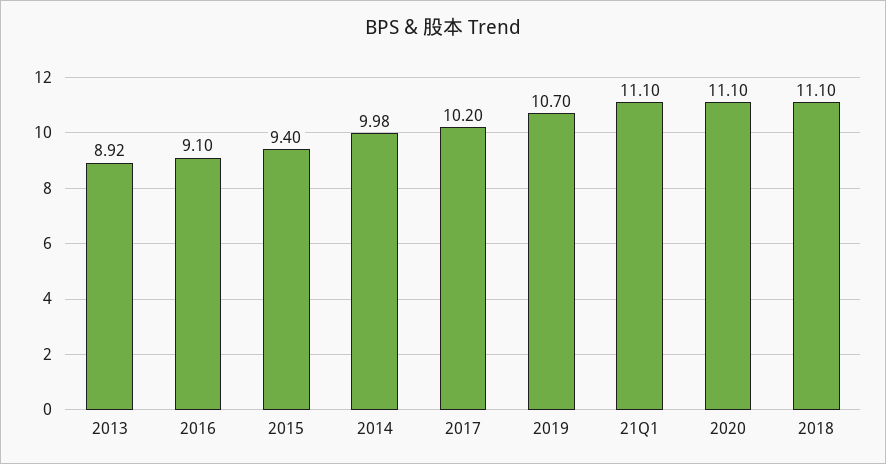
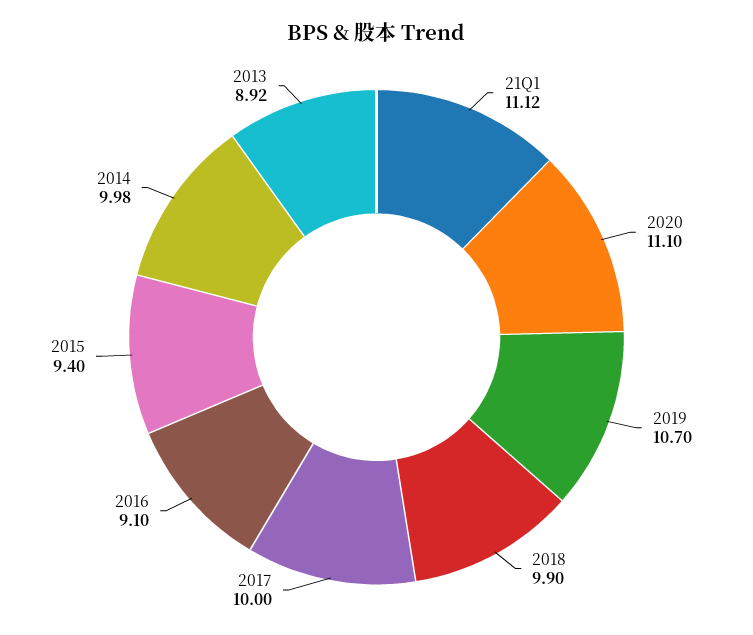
  {
    "2013": 8.92,
    "2016": 9.1,
    "2015": 9.4,
    "2014": 9.98,
-   "2017": 10.2,
+   "2017": 10,
    "2019": 10.7,
-   "21Q1": 11.1,
+   "21Q1": 11.12,
    "2020": 11.1,
-   "2018": 11.1
+   "2018": 9.9
  }

